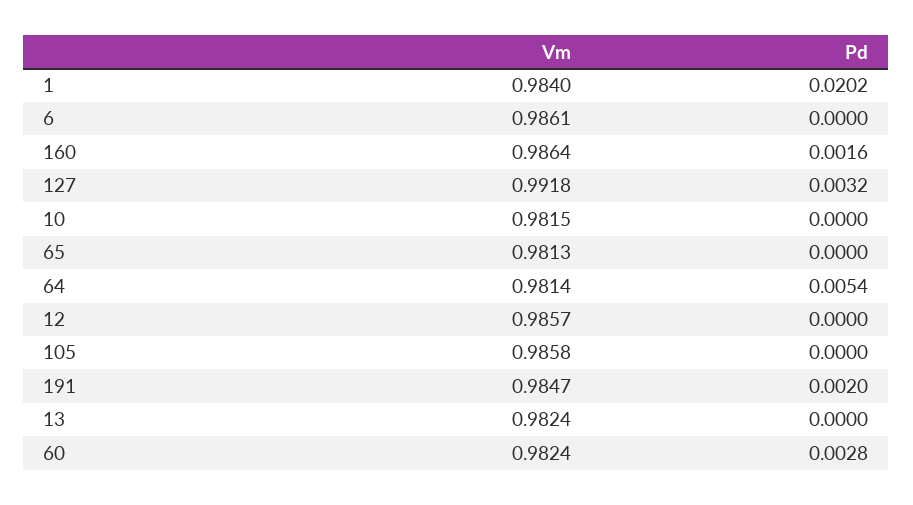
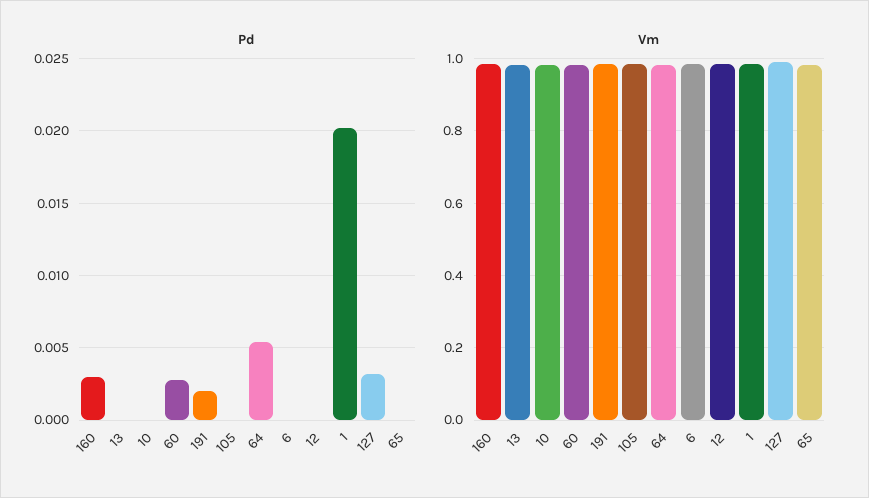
  {
    "Vm": {
      "1": 0.984,
      "6": 0.9861,
      "160": 0.9864,
      "127": 0.9918,
      "10": 0.9815,
      "65": 0.9813,
      "64": 0.9814,
      "12": 0.9857,
      "105": 0.9858,
      "191": 0.9847,
      "13": 0.9824,
      "60": 0.9824
    },
    "Pd": {
      "1": 0.0202,
      "6": 0,
-     "160": 0.0016,
+     "160": 0.003,
      "127": 0.0032,
      "10": 0,
      "65": 0,
      "64": 0.0054,
      "12": 0,
      "105": 0,
      "191": 0.002,
      "13": 0,
      "60": 0.0028
    }
  }

